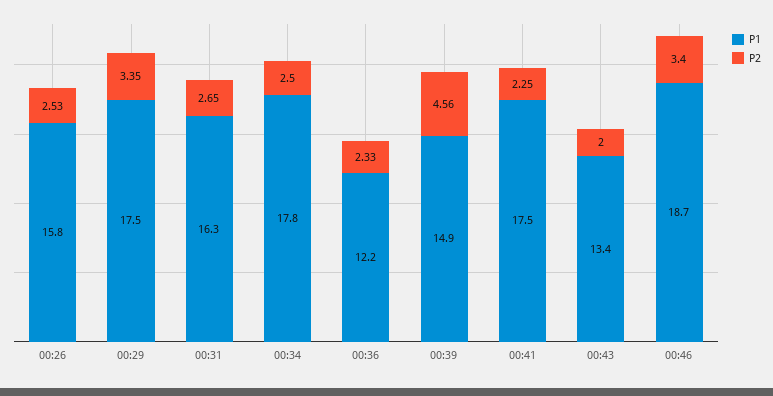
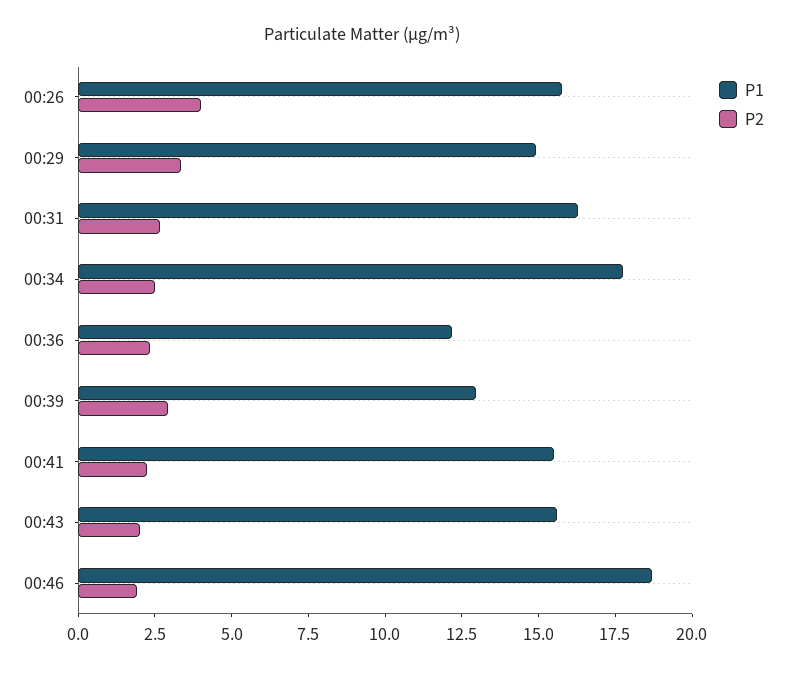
  {
    "P1": {
      "00:26": 15.8,
-     "00:29": 17.5,
+     "00:29": 15,
      "00:31": 16.3,
      "00:34": 17.8,
      "00:36": 12.2,
-     "00:39": 14.9,
+     "00:39": 13,
-     "00:41": 17.5,
+     "00:41": 15.5,
-     "00:43": 13.4,
+     "00:43": 15.5,
      "00:46": 18.7
    },
    "P2": {
-     "00:26": 2.53,
+     "00:26": 4,
      "00:29": 3.35,
      "00:31": 2.65,
      "00:34": 2.5,
      "00:36": 2.33,
-     "00:39": 4.56,
+     "00:39": 3,
      "00:41": 2.25,
      "00:43": 2,
-     "00:46": 3.4
+     "00:46": 2
    }
  }

